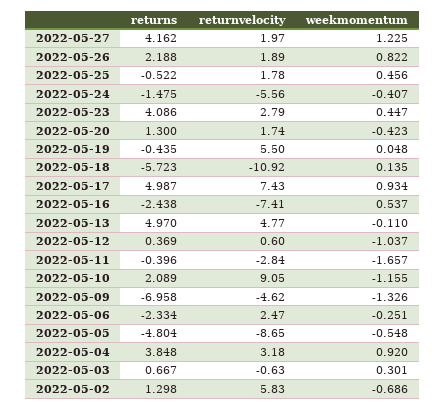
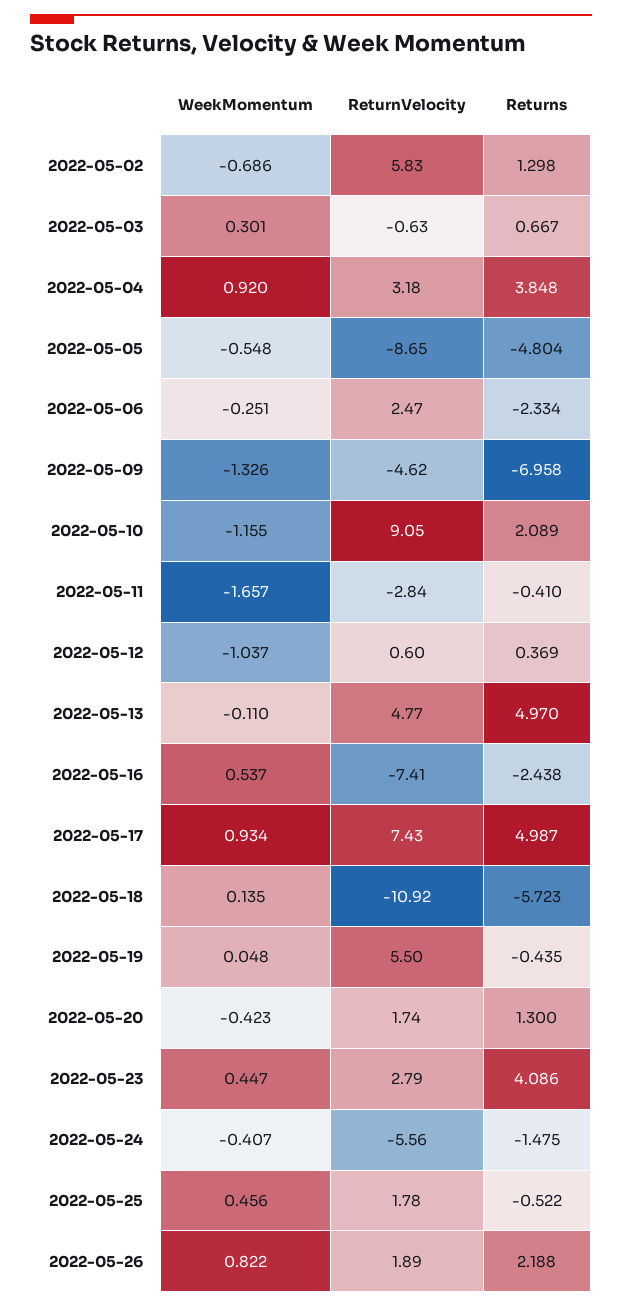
  {
    "returns": {
-     "2022-05-27": 4.162,
      "2022-05-26": 2.188,
      "2022-05-25": -0.522,
      "2022-05-24": -1.475,
      "2022-05-23": 4.086,
      "2022-05-20": 1.3,
      "2022-05-19": -0.435,
      "2022-05-18": -5.723,
      "2022-05-17": 4.987,
      "2022-05-16": -2.438,
      "2022-05-13": 4.97,
      "2022-05-12": 0.369,
-     "2022-05-11": -0.396,
+     "2022-05-11": -0.41,
      "2022-05-10": 2.089,
      "2022-05-09": -6.958,
      "2022-05-06": -2.334,
      "2022-05-05": -4.804,
      "2022-05-04": 3.848,
      "2022-05-03": 0.667,
      "2022-05-02": 1.298
    },
    "returnvelocity": {
-     "2022-05-27": 1.97,
      "2022-05-26": 1.89,
      "2022-05-25": 1.78,
      "2022-05-24": -5.56,
      "2022-05-23": 2.79,
      "2022-05-20": 1.74,
      "2022-05-19": 5.5,
      "2022-05-18": -10.92,
      "2022-05-17": 7.43,
      "2022-05-16": -7.41,
      "2022-05-13": 4.77,
      "2022-05-12": 0.6,
      "2022-05-11": -2.84,
      "2022-05-10": 9.05,
      "2022-05-09": -4.62,
      "2022-05-06": 2.47,
      "2022-05-05": -8.65,
      "2022-05-04": 3.18,
      "2022-05-03": -0.63,
      "2022-05-02": 5.83
    },
    "weekmomentum": {
-     "2022-05-27": 1.225,
      "2022-05-26": 0.822,
      "2022-05-25": 0.456,
      "2022-05-24": -0.407,
      "2022-05-23": 0.447,
      "2022-05-20": -0.423,
      "2022-05-19": 0.048,
      "2022-05-18": 0.135,
      "2022-05-17": 0.934,
      "2022-05-16": 0.537,
      "2022-05-13": -0.11,
      "2022-05-12": -1.037,
      "2022-05-11": -1.657,
      "2022-05-10": -1.155,
      "2022-05-09": -1.326,
      "2022-05-06": -0.251,
      "2022-05-05": -0.548,
      "2022-05-04": 0.92,
      "2022-05-03": 0.301,
      "2022-05-02": -0.686
    }
  }

